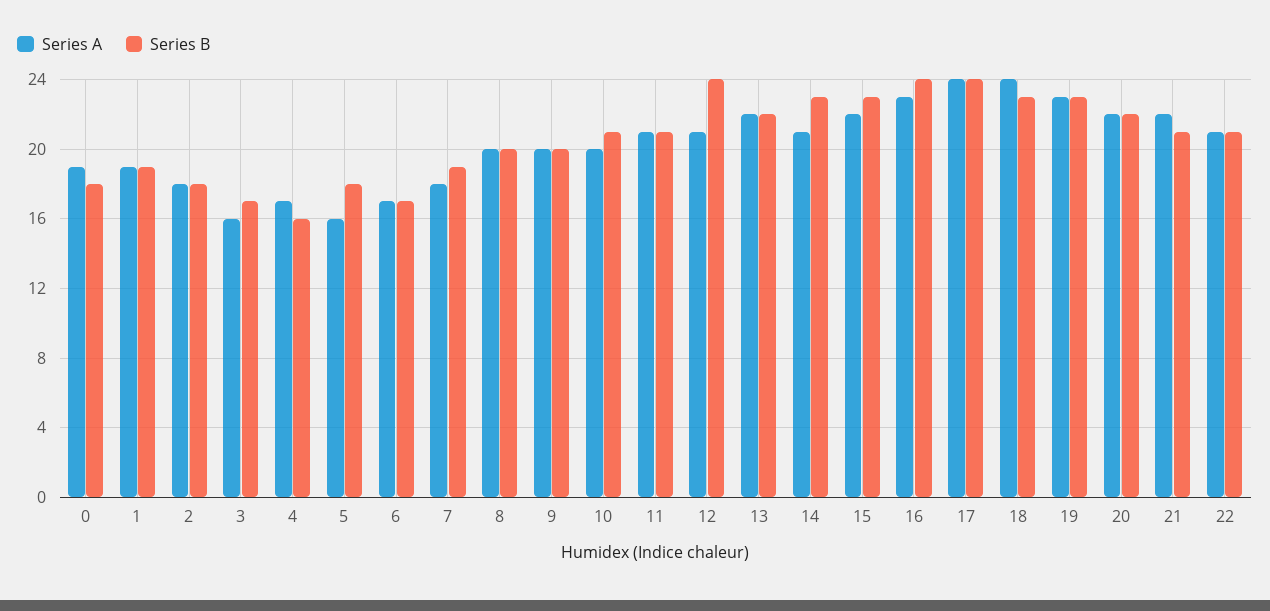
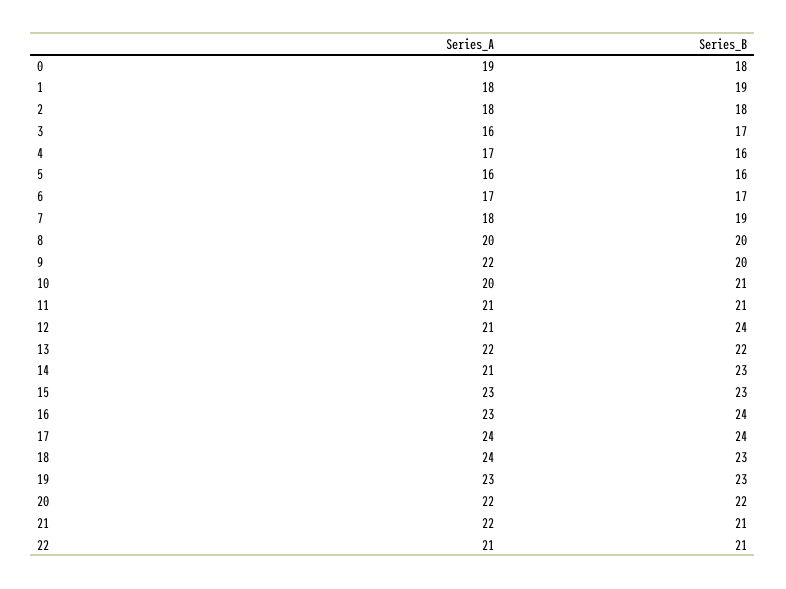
  {
    "Series A": {
      "0": 19,
-     "1": 19,
+     "1": 18,
      "2": 18,
      "3": 16,
      "4": 17,
      "5": 16,
      "6": 17,
      "7": 18,
      "8": 20,
-     "9": 20,
+     "9": 22,
      "10": 20,
      "11": 21,
      "12": 21,
      "13": 22,
      "14": 21,
-     "15": 22,
+     "15": 23,
      "16": 23,
      "17": 24,
      "18": 24,
      "19": 23,
      "20": 22,
      "21": 22,
      "22": 21
    },
    "Series B": {
      "0": 18,
      "1": 19,
      "2": 18,
      "3": 17,
      "4": 16,
-     "5": 18,
+     "5": 16,
      "6": 17,
      "7": 19,
      "8": 20,
      "9": 20,
      "10": 21,
      "11": 21,
      "12": 24,
      "13": 22,
      "14": 23,
      "15": 23,
      "16": 24,
      "17": 24,
      "18": 23,
      "19": 23,
      "20": 22,
      "21": 21,
      "22": 21
    }
  }

